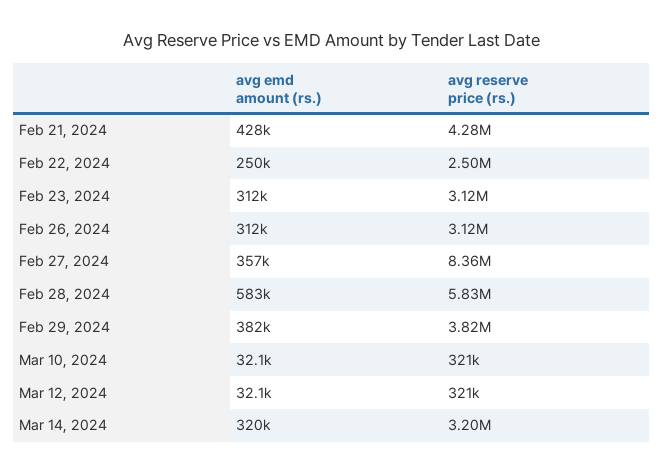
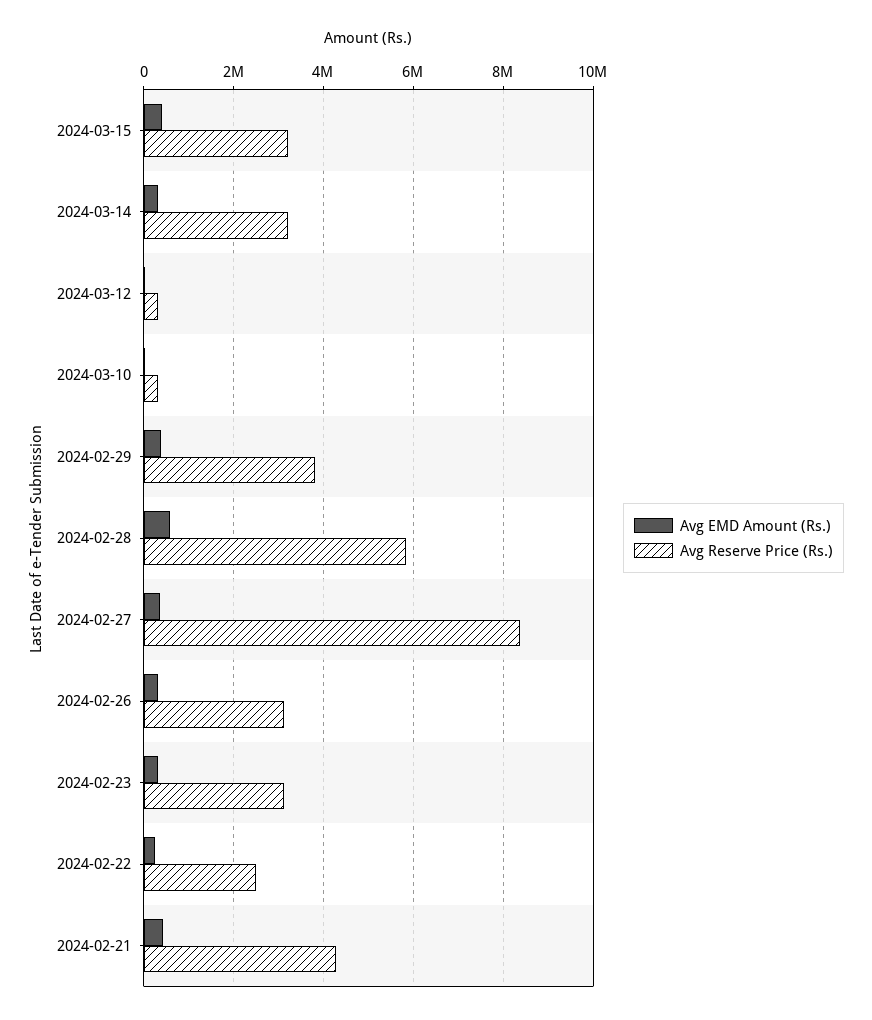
  {
    "avg emd amount (rs.)": {
      "Feb 21, 2024": 428000,
      "Feb 22, 2024": 250000,
      "Feb 23, 2024": 312000,
      "Feb 26, 2024": 312000,
      "Feb 27, 2024": 357000,
      "Feb 28, 2024": 583000,
      "Feb 29, 2024": 382000,
      "Mar 10, 2024": 32100,
      "Mar 12, 2024": 32100,
-     "Mar 14, 2024": 320000
+     "Mar 14, 2024": 320000,
+     "2024-03-15": 400000
    },
    "avg reserve price (rs.)": {
      "Feb 21, 2024": 4280000,
      "Feb 22, 2024": 2500000,
      "Feb 23, 2024": 3120000,
      "Feb 26, 2024": 3120000,
      "Feb 27, 2024": 8360000,
      "Feb 28, 2024": 5830000,
      "Feb 29, 2024": 3820000,
      "Mar 10, 2024": 321000,
      "Mar 12, 2024": 321000,
-     "Mar 14, 2024": 3200000
+     "Mar 14, 2024": 3200000,
+     "2024-03-15": 3200000
    }
  }

